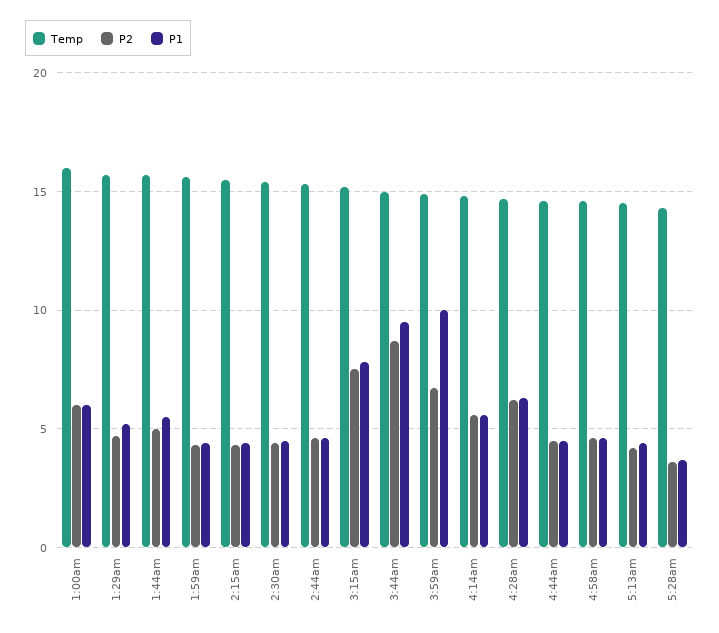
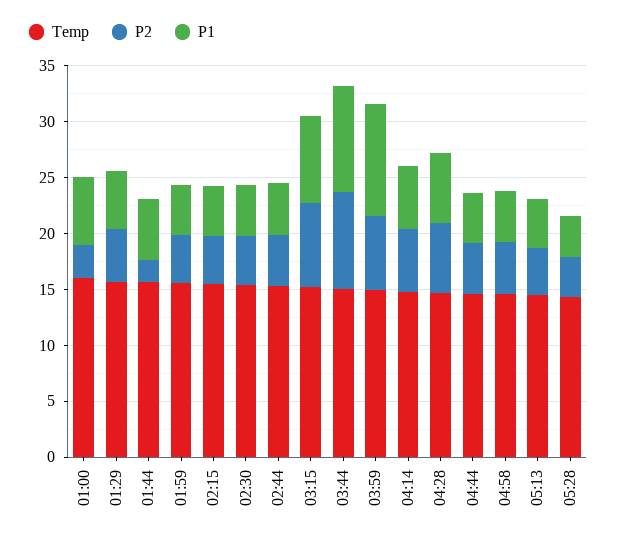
  {
    "Temp": {
      "1:00am": 16,
      "1:29am": 15.5,
      "1:44am": 15.5,
      "1:59am": 15.5,
      "2:15am": 15.5,
      "2:30am": 15.5,
      "2:44am": 15.5,
      "3:15am": 15,
      "3:44am": 15,
      "3:59am": 15,
      "4:14am": 15,
      "4:28am": 14.5,
      "4:44am": 14.5,
      "4:58am": 14.5,
      "5:13am": 14.5,
      "5:28am": 14.5
    },
    "P2": {
-     "1:00am": 6,
+     "1:00am": 3,
      "1:29am": 4.5,
-     "1:44am": 5,
+     "1:44am": 2,
      "1:59am": 4.5,
      "2:15am": 4.5,
      "2:30am": 4.5,
      "2:44am": 4.5,
      "3:15am": 7.5,
      "3:44am": 8.5,
      "3:59am": 6.5,
      "4:14am": 5.5,
      "4:28am": 6,
      "4:44am": 4.5,
      "4:58am": 4.5,
      "5:13am": 4,
      "5:28am": 3.5
    },
    "P1": {
      "1:00am": 6,
      "1:29am": 5,
      "1:44am": 5.5,
      "1:59am": 4.5,
      "2:15am": 4.5,
      "2:30am": 4.5,
      "2:44am": 4.5,
      "3:15am": 8,
      "3:44am": 9.5,
      "3:59am": 10,
      "4:14am": 5.5,
      "4:28am": 6.5,
      "4:44am": 4.5,
      "4:58am": 4.5,
      "5:13am": 4.5,
      "5:28am": 3.5
    }
  }

